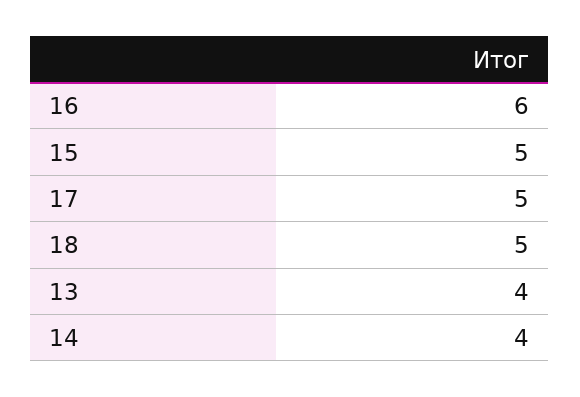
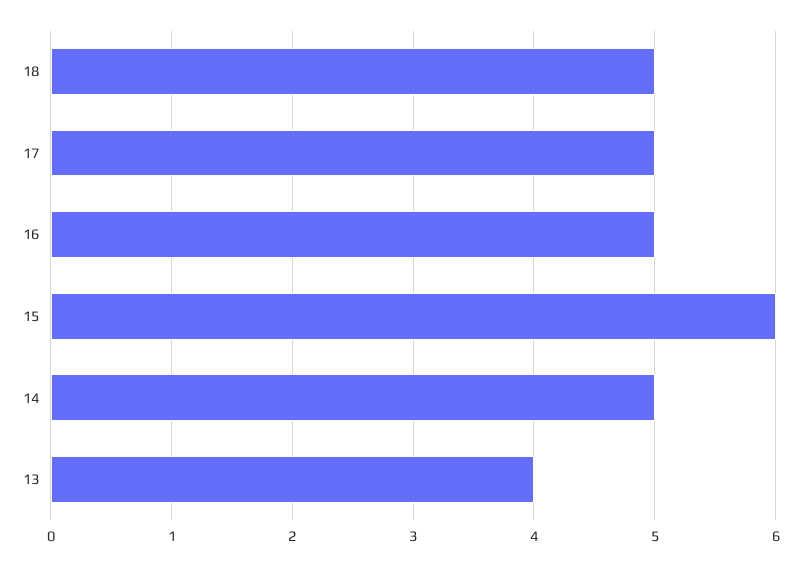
  {
-   "16": 6,
+   "16": 5,
-   "15": 5,
+   "15": 6,
    "17": 5,
    "18": 5,
    "13": 4,
-   "14": 4
+   "14": 5
  }

